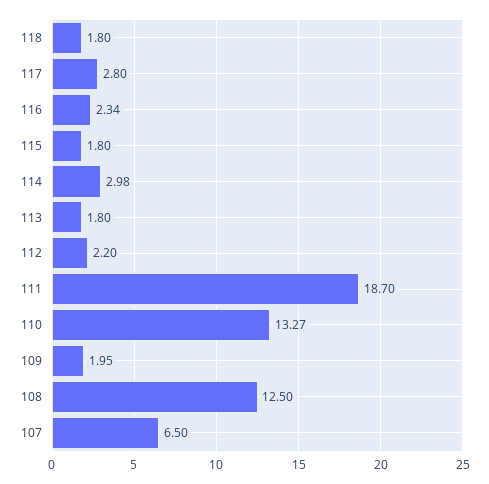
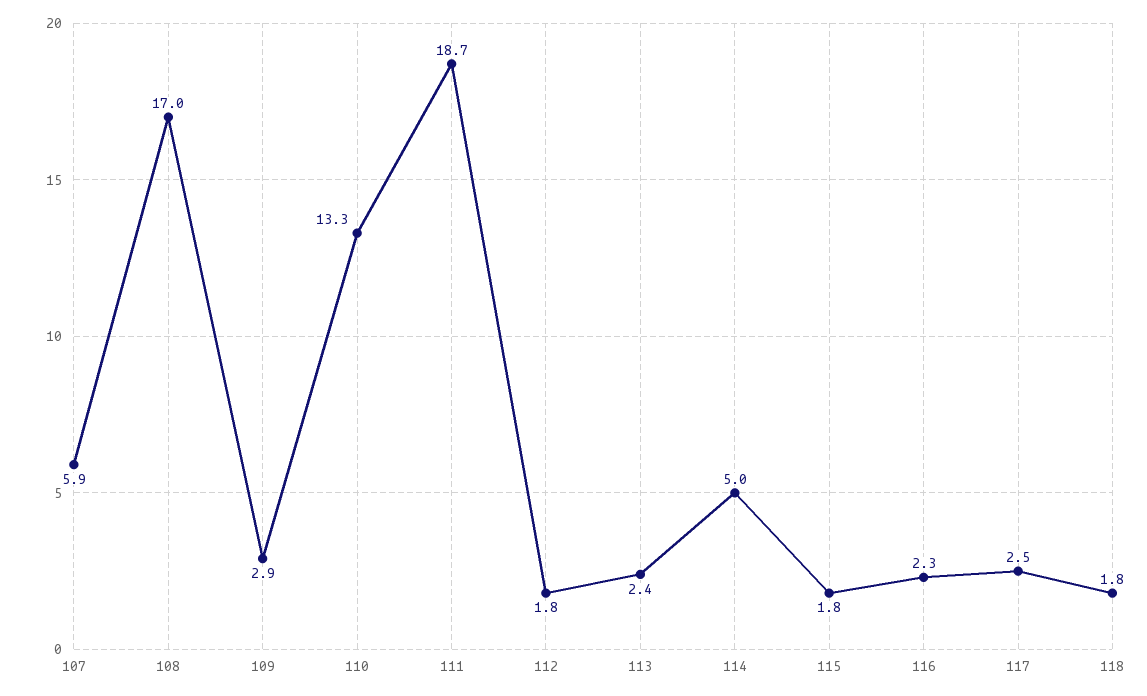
  {
    "118": 1.8,
-   "117": 2.8,
+   "117": 2.5,
    "116": 2.34,
    "115": 1.8,
-   "114": 2.98,
+   "114": 5,
-   "113": 1.8,
+   "113": 2.4,
-   "112": 2.2,
+   "112": 1.8,
    "111": 18.7,
    "110": 13.27,
-   "109": 1.95,
+   "109": 2.9,
-   "108": 12.5,
+   "108": 17,
-   "107": 6.5
+   "107": 5.9
  }

